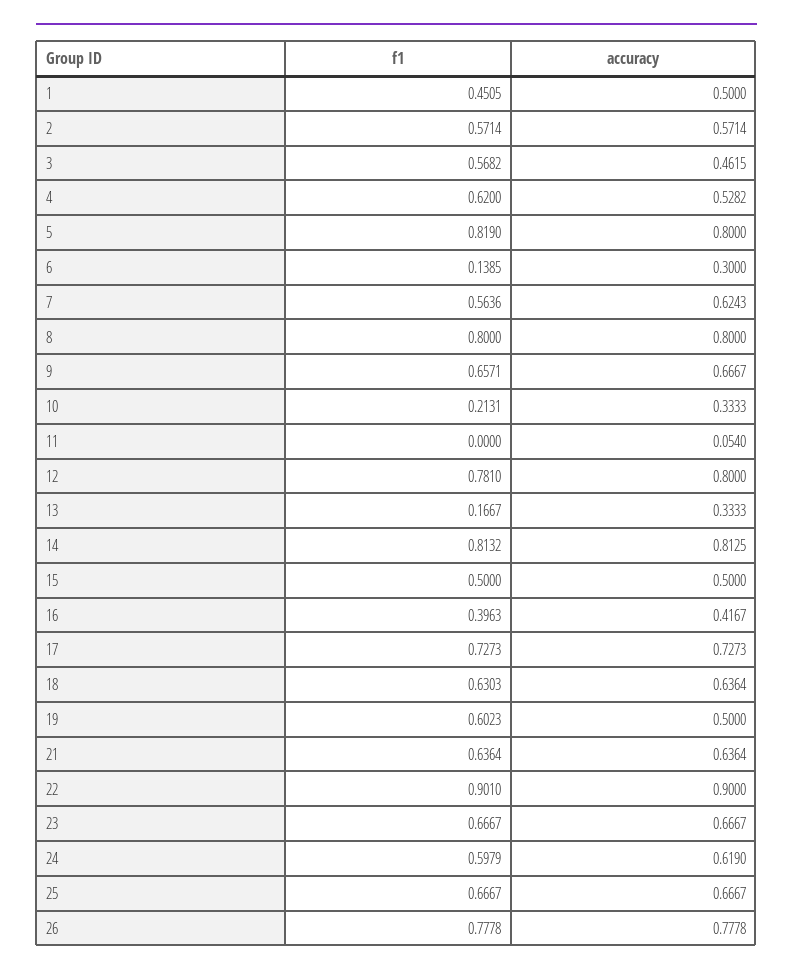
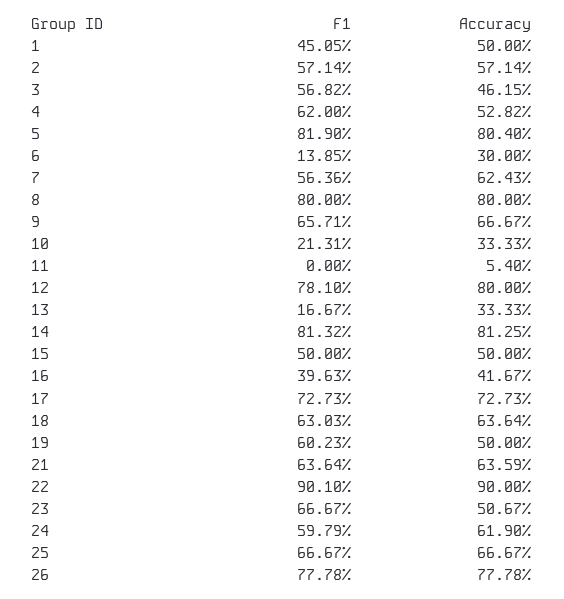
  {
    "f1": {
      "1": 0.4505,
      "2": 0.5714,
      "3": 0.5682,
      "4": 0.62,
      "5": 0.819,
      "6": 0.1385,
      "7": 0.5636,
      "8": 0.8,
      "9": 0.6571,
      "10": 0.2131,
      "11": 0,
      "12": 0.781,
      "13": 0.1667,
      "14": 0.8132,
      "15": 0.5,
      "16": 0.3963,
      "17": 0.7273,
      "18": 0.6303,
      "19": 0.6023,
      "21": 0.6364,
      "22": 0.901,
      "23": 0.6667,
      "24": 0.5979,
      "25": 0.6667,
      "26": 0.7778
    },
    "accuracy": {
      "1": 0.5,
      "2": 0.5714,
      "3": 0.4615,
      "4": 0.5282,
-     "5": 0.8,
+     "5": 0.804,
      "6": 0.3,
      "7": 0.6243,
      "8": 0.8,
      "9": 0.6667,
      "10": 0.3333,
      "11": 0.054,
      "12": 0.8,
      "13": 0.3333,
      "14": 0.8125,
      "15": 0.5,
      "16": 0.4167,
      "17": 0.7273,
      "18": 0.6364,
      "19": 0.5,
-     "21": 0.6364,
+     "21": 0.6359,
      "22": 0.9,
-     "23": 0.6667,
+     "23": 0.5067,
      "24": 0.619,
      "25": 0.6667,
      "26": 0.7778
    }
  }

